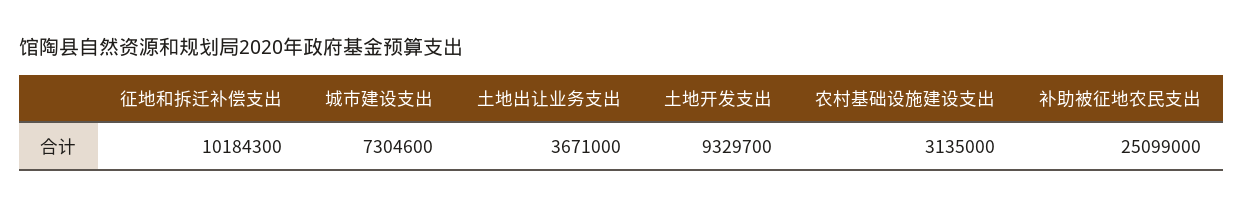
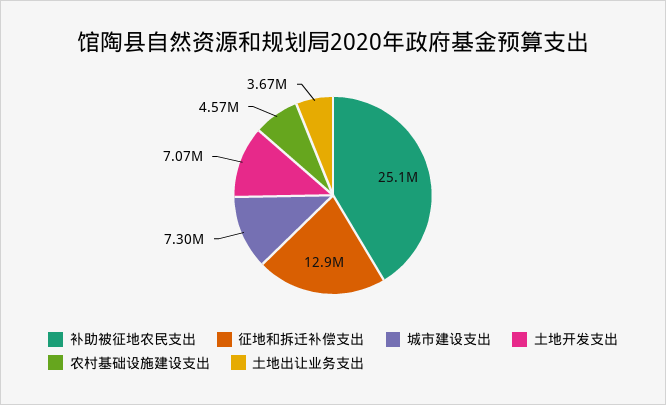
  {
-   "征地和拆迁补偿支出": 10184300,
+   "征地和拆迁补偿支出": 12900000,
    "城市建设支出": 7304600,
    "土地出让业务支出": 3671000,
-   "土地开发支出": 9329700,
+   "土地开发支出": 7070000,
-   "农村基础设施建设支出": 3135000,
+   "农村基础设施建设支出": 4570000,
    "补助被征地农民支出": 25099000
  }

